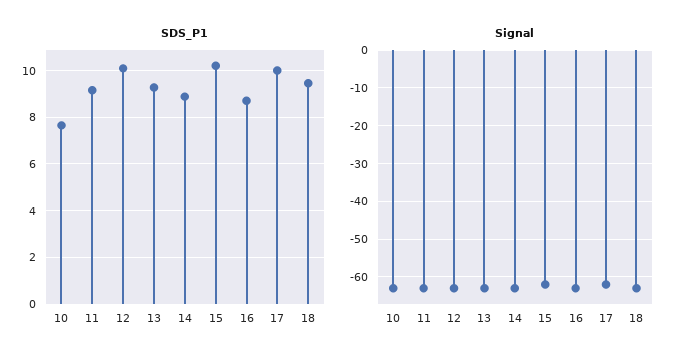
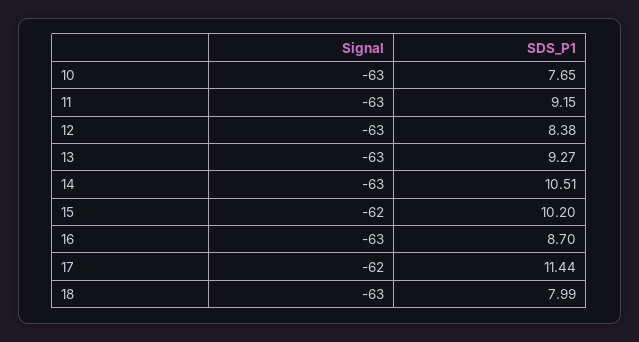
  {
    "SDS_P1": {
      "10": 7.65,
      "11": 9.15,
-     "12": 10,
+     "12": 8.38,
      "13": 9.27,
-     "14": 9,
+     "14": 10.51,
      "15": 10.2,
      "16": 8.7,
-     "17": 10,
+     "17": 11.44,
-     "18": 9.5
+     "18": 7.99
    },
    "Signal": {
      "10": -63,
      "11": -63,
      "12": -63,
      "13": -63,
      "14": -63,
      "15": -62,
      "16": -63,
      "17": -62,
      "18": -63
    }
  }

